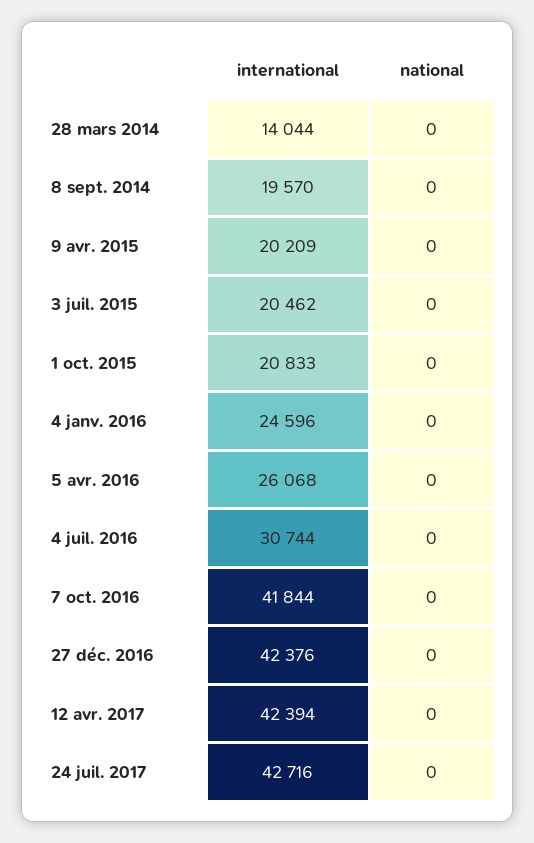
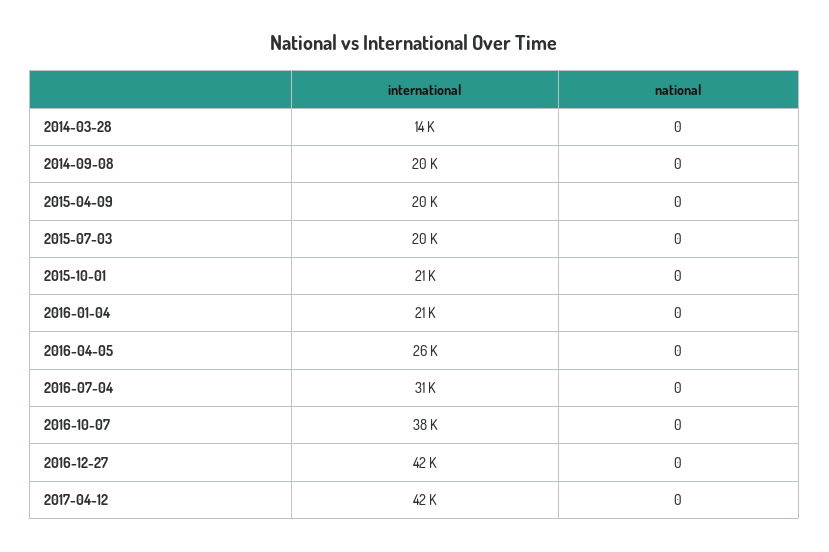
  {
    "international": {
      "28 mars 2014": 14044,
      "8 sept. 2014": 19570,
      "9 avr. 2015": 20209,
      "3 juil. 2015": 20462,
      "1 oct. 2015": 20833,
-     "4 janv. 2016": 24596,
+     "4 janv. 2016": 21000,
      "5 avr. 2016": 26068,
      "4 juil. 2016": 30744,
-     "7 oct. 2016": 41844,
+     "7 oct. 2016": 38000,
      "27 déc. 2016": 42376,
-     "12 avr. 2017": 42394,
+     "12 avr. 2017": 42394
-     "24 juil. 2017": 42716
    },
    "national": {
      "28 mars 2014": 0,
      "8 sept. 2014": 0,
      "9 avr. 2015": 0,
      "3 juil. 2015": 0,
      "1 oct. 2015": 0,
      "4 janv. 2016": 0,
      "5 avr. 2016": 0,
      "4 juil. 2016": 0,
      "7 oct. 2016": 0,
      "27 déc. 2016": 0,
-     "12 avr. 2017": 0,
+     "12 avr. 2017": 0
-     "24 juil. 2017": 0
    }
  }

